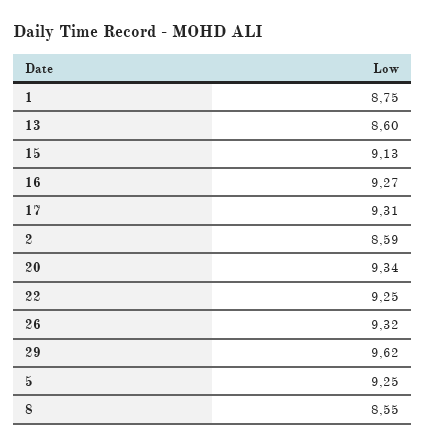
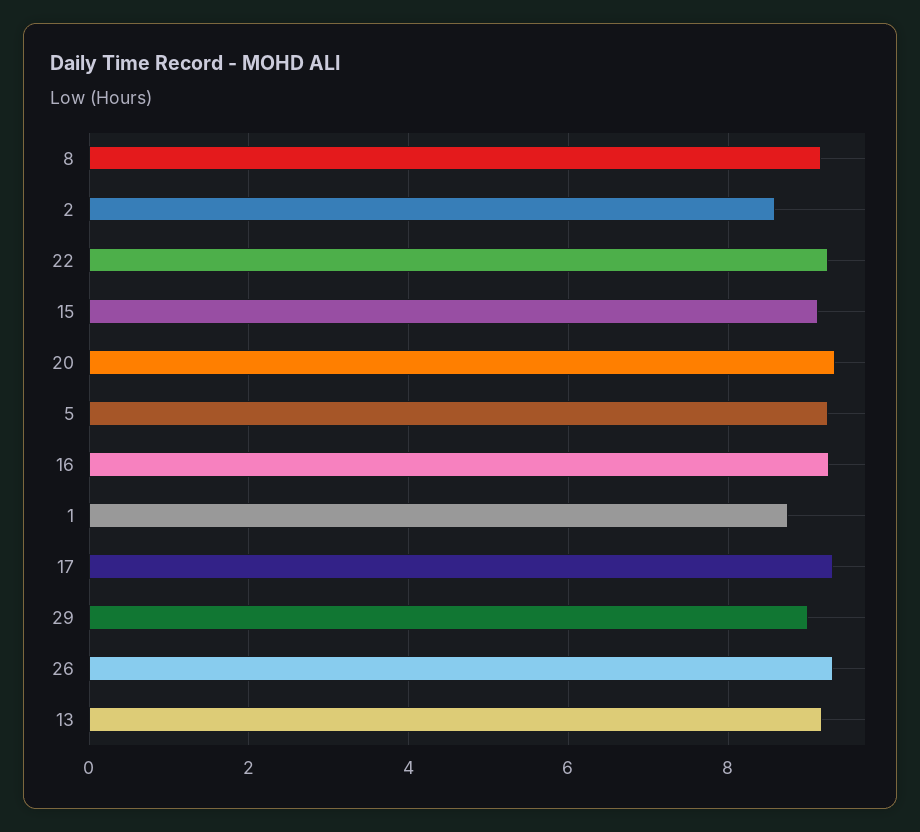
  {
    "1": 8.75,
-   "13": 8.6,
+   "13": 9.2,
    "15": 9.13,
    "16": 9.27,
    "17": 9.31,
    "2": 8.59,
    "20": 9.34,
    "22": 9.25,
    "26": 9.32,
-   "29": 9.62,
+   "29": 9,
    "5": 9.25,
-   "8": 8.55
+   "8": 9.2
  }

